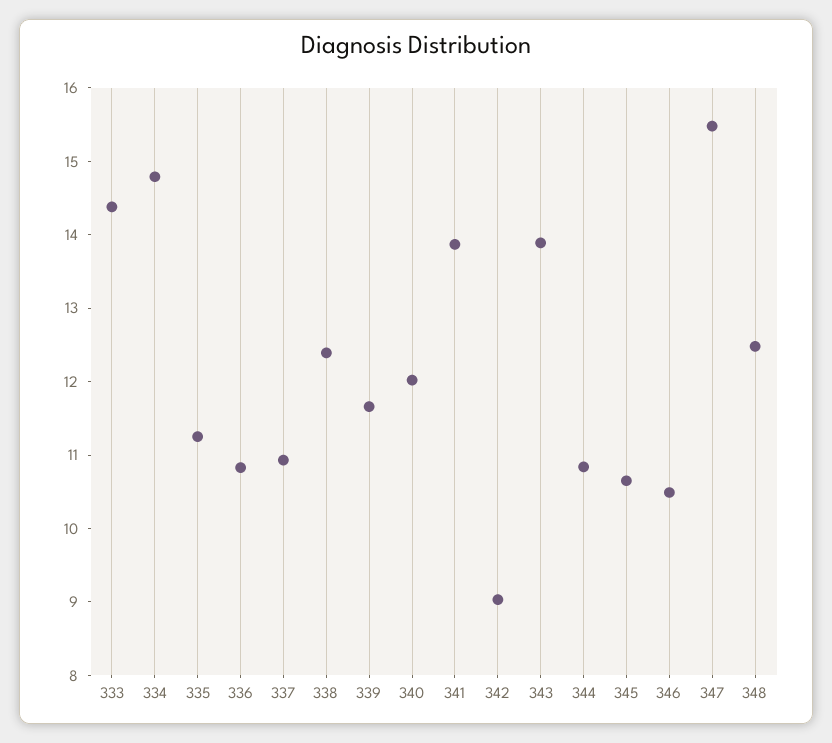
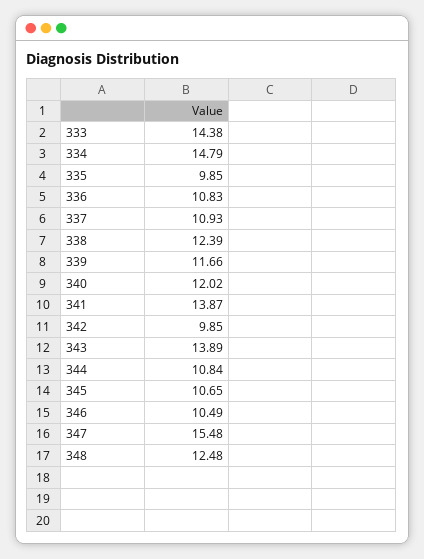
  {
    "333": 14.38,
    "334": 14.79,
-   "335": 11.2,
+   "335": 9.85,
    "336": 10.83,
    "337": 10.93,
    "338": 12.39,
    "339": 11.66,
    "340": 12.02,
    "341": 13.87,
-   "342": 9,
+   "342": 9.85,
    "343": 13.89,
    "344": 10.84,
    "345": 10.65,
    "346": 10.49,
    "347": 15.48,
    "348": 12.48
  }

